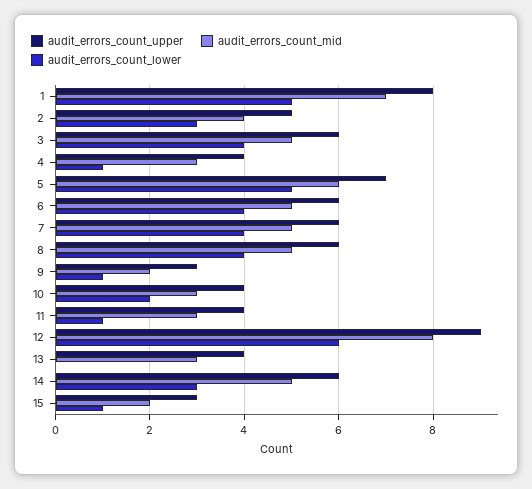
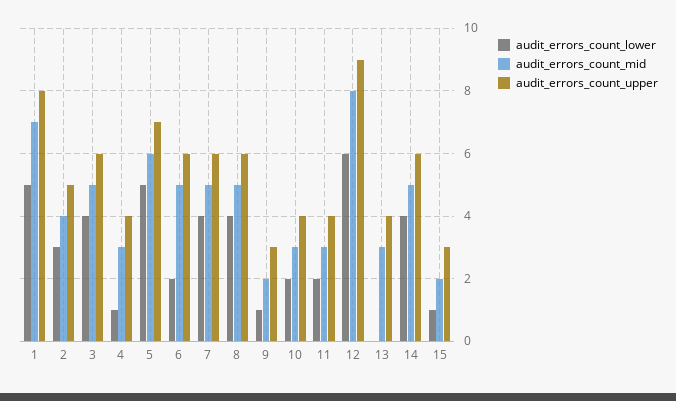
  {
    "audit_errors_count_upper": {
      "1": 8,
      "2": 5,
      "3": 6,
      "4": 4,
      "5": 7,
      "6": 6,
      "7": 6,
      "8": 6,
      "9": 3,
      "10": 4,
      "11": 4,
      "12": 9,
      "13": 4,
      "14": 6,
      "15": 3
    },
    "audit_errors_count_mid": {
      "1": 7,
      "2": 4,
      "3": 5,
      "4": 3,
      "5": 6,
      "6": 5,
      "7": 5,
      "8": 5,
      "9": 2,
      "10": 3,
      "11": 3,
      "12": 8,
      "13": 3,
      "14": 5,
      "15": 2
    },
    "audit_errors_count_lower": {
      "1": 5,
      "2": 3,
      "3": 4,
      "4": 1,
      "5": 5,
-     "6": 4,
+     "6": 2,
      "7": 4,
      "8": 4,
      "9": 1,
      "10": 2,
-     "11": 1,
+     "11": 2,
      "12": 6,
      "13": 0,
-     "14": 3,
+     "14": 4,
      "15": 1
    }
  }

